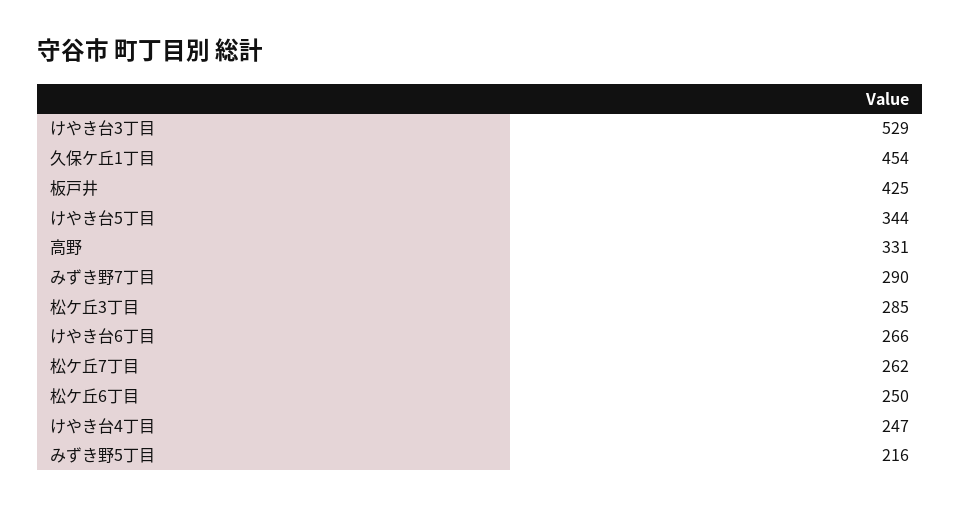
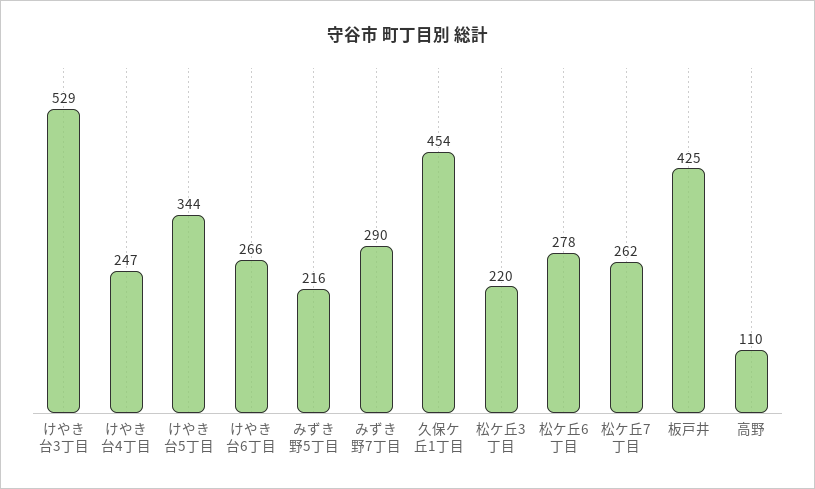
  {
    "けやき台3丁目": 529,
    "久保ケ丘1丁目": 454,
    "板戸井": 425,
    "けやき台5丁目": 344,
-   "高野": 331,
+   "高野": 110,
    "みずき野7丁目": 290,
-   "松ケ丘3丁目": 285,
+   "松ケ丘3丁目": 220,
    "けやき台6丁目": 266,
    "松ケ丘7丁目": 262,
-   "松ケ丘6丁目": 250,
+   "松ケ丘6丁目": 278,
    "けやき台4丁目": 247,
    "みずき野5丁目": 216
  }

